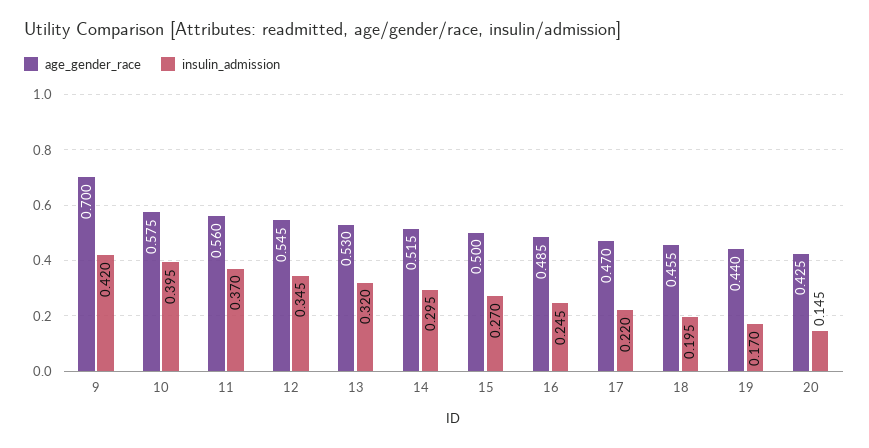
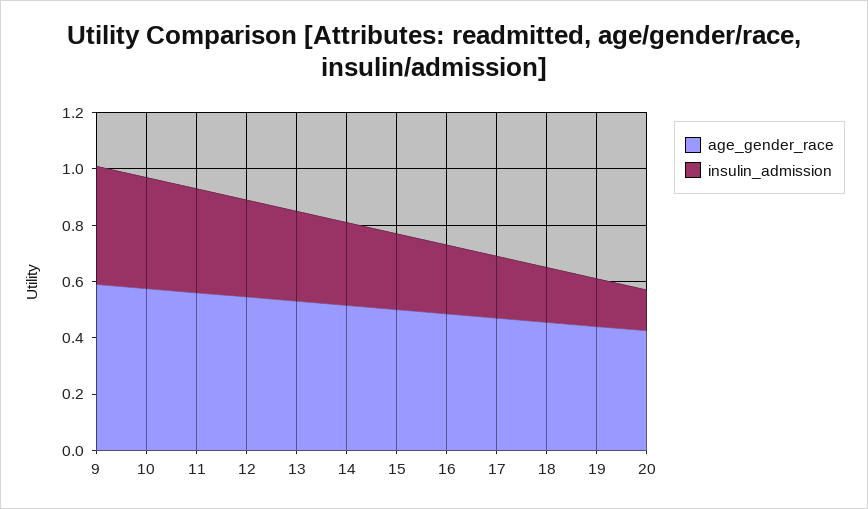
  {
    "age_gender_race": {
-     "9": 0.7,
+     "9": 0.6,
      "10": 0.575,
      "11": 0.56,
      "12": 0.545,
      "13": 0.53,
      "14": 0.515,
      "15": 0.5,
      "16": 0.485,
      "17": 0.47,
      "18": 0.455,
      "19": 0.44,
      "20": 0.425
    },
    "insulin_admission": {
      "9": 0.42,
      "10": 0.395,
      "11": 0.37,
      "12": 0.345,
      "13": 0.32,
      "14": 0.295,
      "15": 0.27,
      "16": 0.245,
      "17": 0.22,
      "18": 0.195,
      "19": 0.17,
      "20": 0.145
    }
  }

